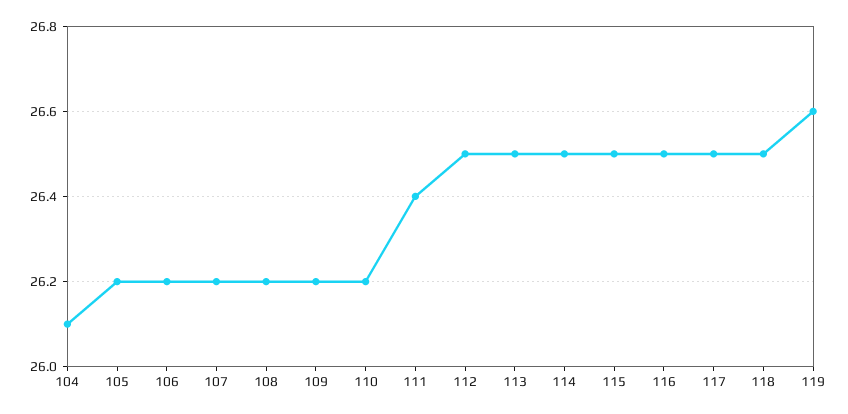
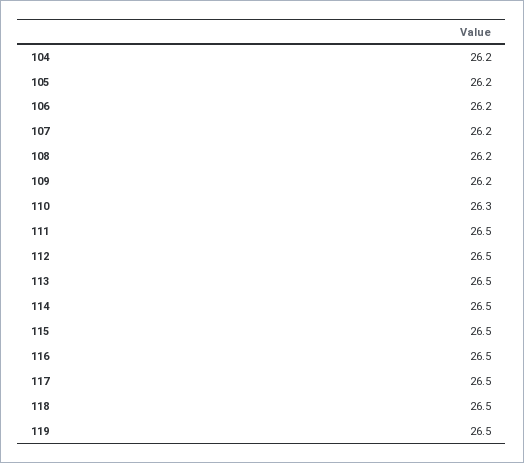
  {
-   "104": 26.1,
+   "104": 26.2,
    "105": 26.2,
    "106": 26.2,
    "107": 26.2,
    "108": 26.2,
    "109": 26.2,
-   "110": 26.2,
+   "110": 26.3,
-   "111": 26.4,
+   "111": 26.5,
    "112": 26.5,
    "113": 26.5,
    "114": 26.5,
    "115": 26.5,
    "116": 26.5,
    "117": 26.5,
    "118": 26.5,
-   "119": 26.6
+   "119": 26.5
  }

